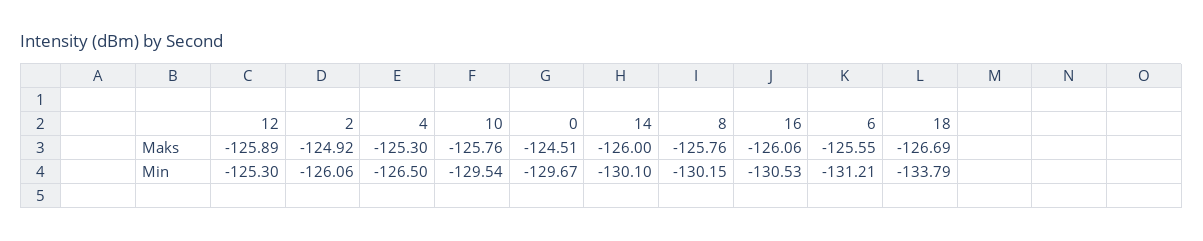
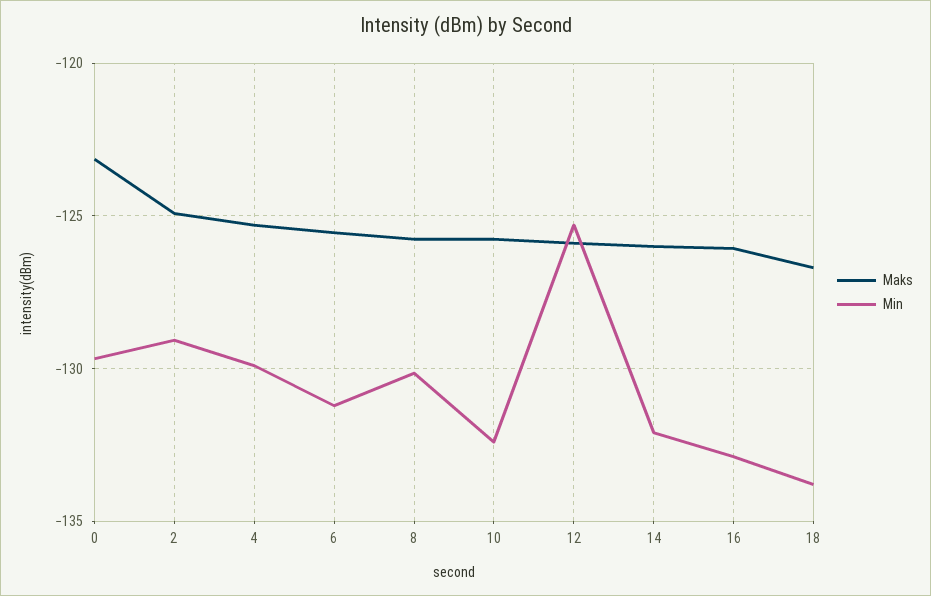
  {
    "Maks": {
      "12": -125.89,
      "2": -124.92,
      "4": -125.3,
      "10": -125.76,
-     "0": -124.51,
+     "0": -123,
      "14": -126,
      "8": -125.76,
      "16": -126.06,
      "6": -125.55,
      "18": -126.69
    },
    "Min": {
      "12": -125.3,
-     "2": -126.06,
+     "2": -129,
-     "4": -126.5,
+     "4": -130,
-     "10": -129.54,
+     "10": -132.5,
      "0": -129.67,
-     "14": -130.1,
+     "14": -132,
      "8": -130.15,
-     "16": -130.53,
+     "16": -133,
      "6": -131.21,
      "18": -133.79
    }
  }

